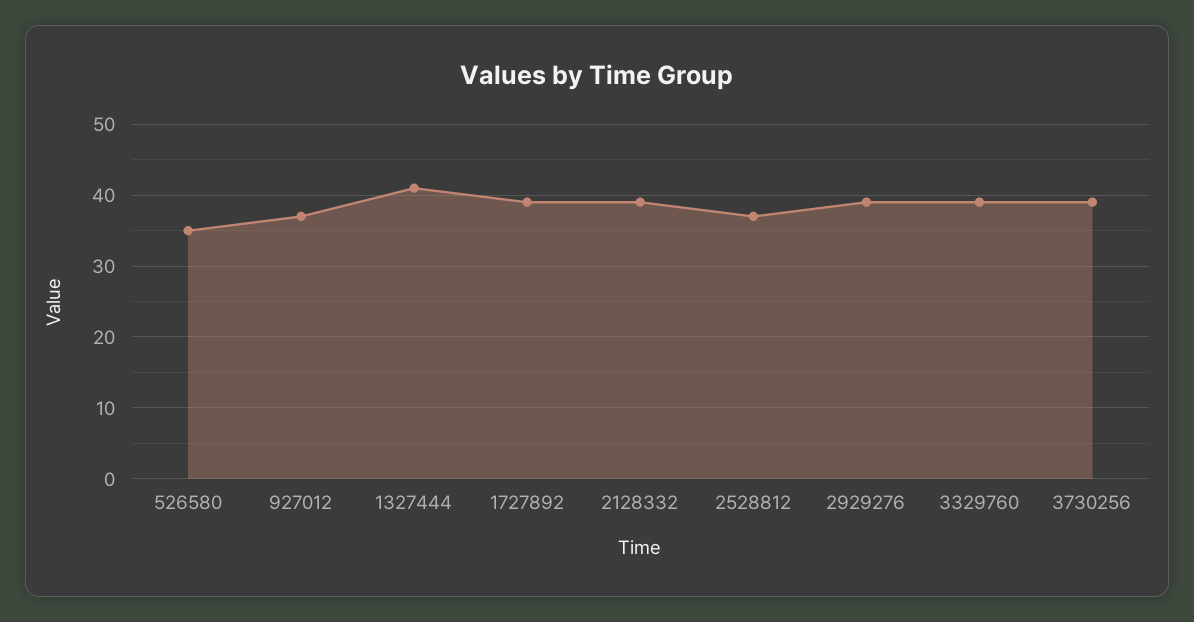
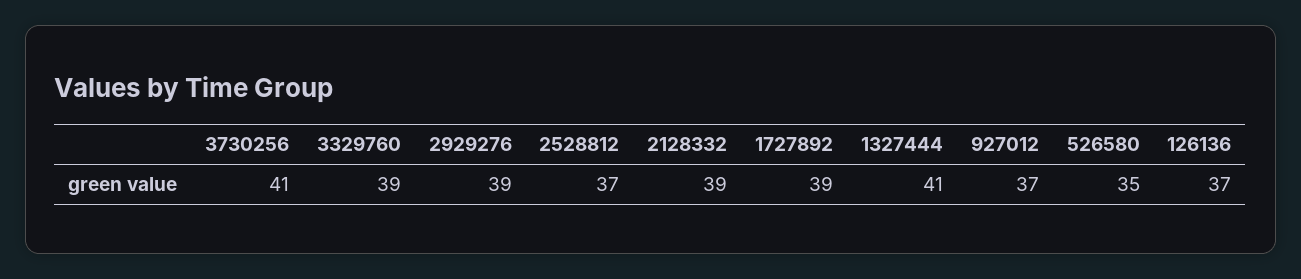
  {
    "526580": 35,
    "927012": 37,
    "1327444": 41,
    "1727892": 39,
    "2128332": 39,
    "2528812": 37,
    "2929276": 39,
    "3329760": 39,
-   "3730256": 39
+   "3730256": 41,
+   "126136": 37
  }

